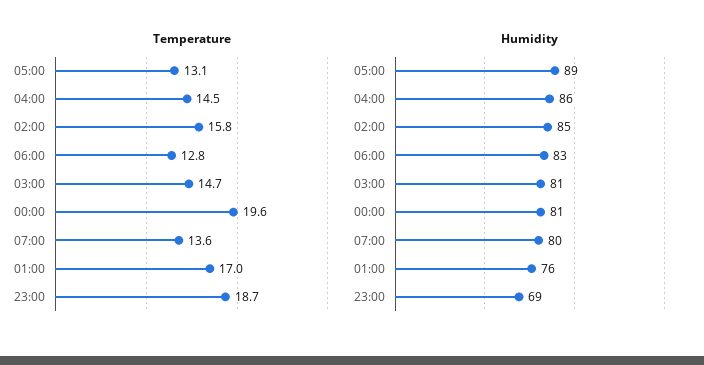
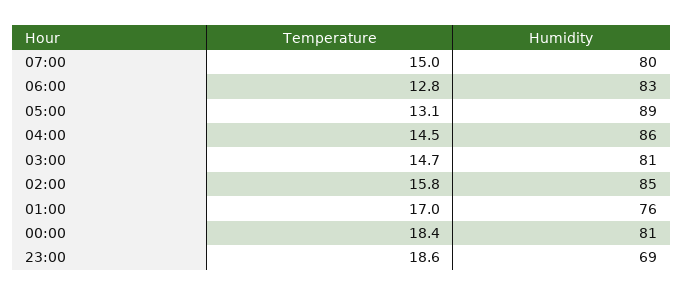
  {
    "Temperature": {
      "05:00": 13.1,
      "04:00": 14.5,
      "02:00": 15.8,
      "06:00": 12.8,
      "03:00": 14.7,
-     "00:00": 19.6,
+     "00:00": 18.4,
-     "07:00": 13.6,
+     "07:00": 15,
      "01:00": 17,
-     "23:00": 18.7
+     "23:00": 18.6
    },
    "Humidity": {
      "05:00": 89,
      "04:00": 86,
      "02:00": 85,
      "06:00": 83,
      "03:00": 81,
      "00:00": 81,
      "07:00": 80,
      "01:00": 76,
      "23:00": 69
    }
  }

